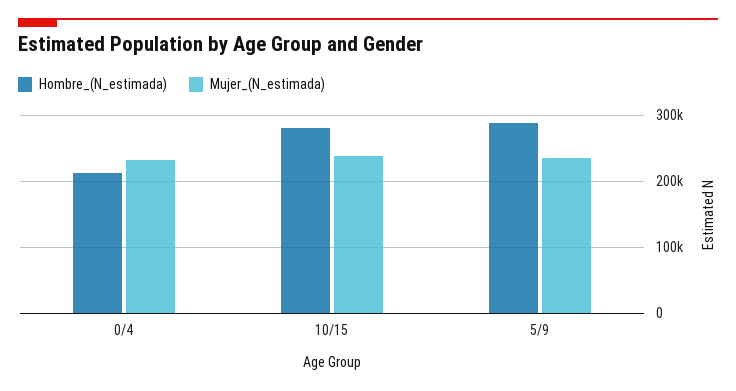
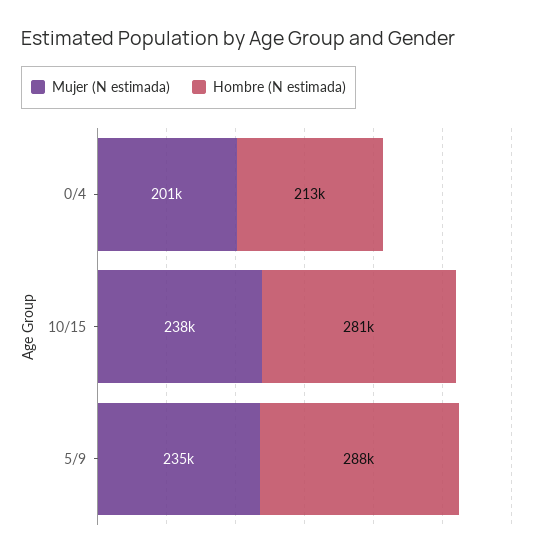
  {
    "Hombre_(N_estimada)": {
      "0/4": 213000,
      "10/15": 281000,
      "5/9": 288000
    },
    "Mujer_(N_estimada)": {
-     "0/4": 230000,
+     "0/4": 201000,
      "10/15": 238000,
      "5/9": 235000
    }
  }

